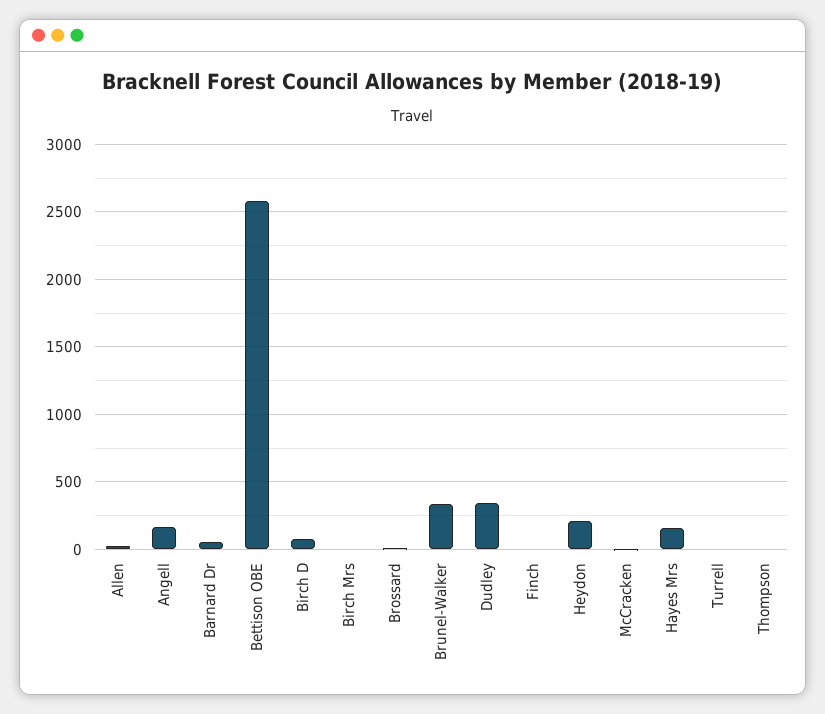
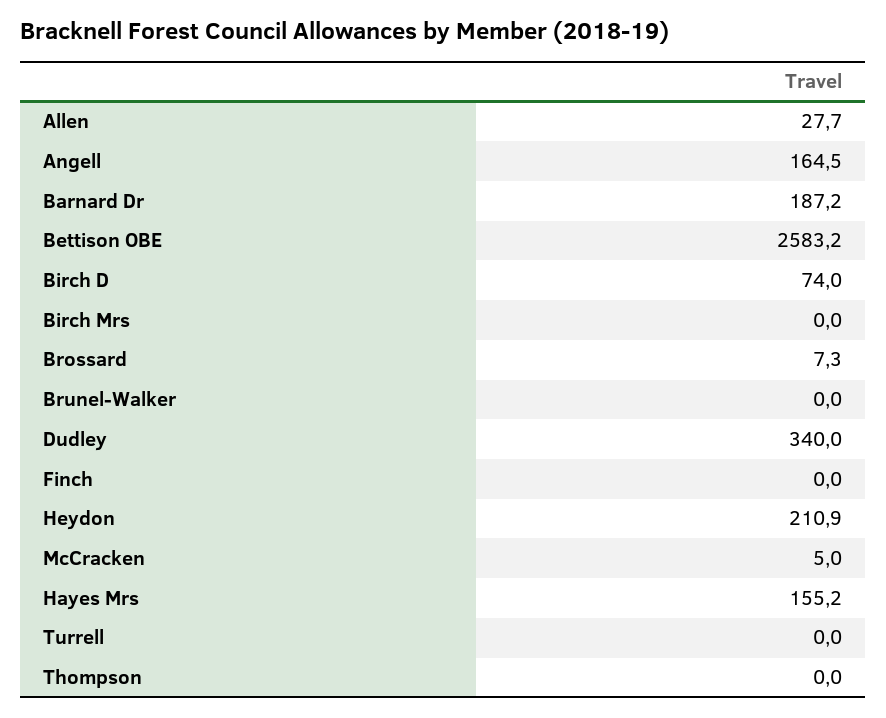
  {
    "Allen": 27.7,
    "Angell": 164.5,
-   "Barnard Dr": 50,
+   "Barnard Dr": 187.2,
    "Bettison OBE": 2583.2,
    "Birch D": 74,
    "Birch Mrs": 0,
    "Brossard": 7.3,
-   "Brunel-Walker": 350,
+   "Brunel-Walker": 0,
    "Dudley": 340,
    "Finch": 0,
    "Heydon": 210.9,
    "McCracken": 5,
    "Hayes Mrs": 155.2,
    "Turrell": 0,
    "Thompson": 0
  }

